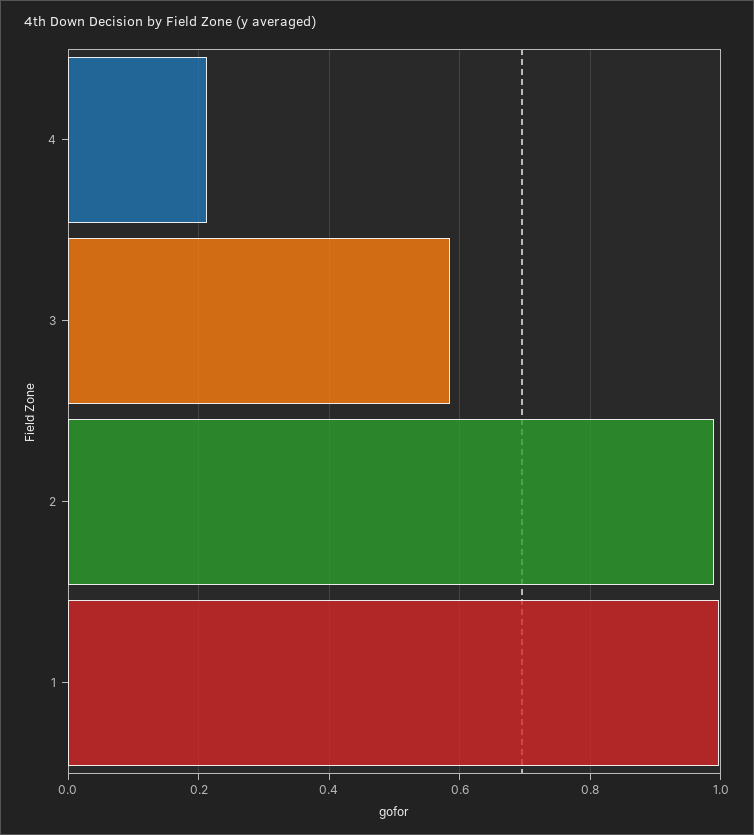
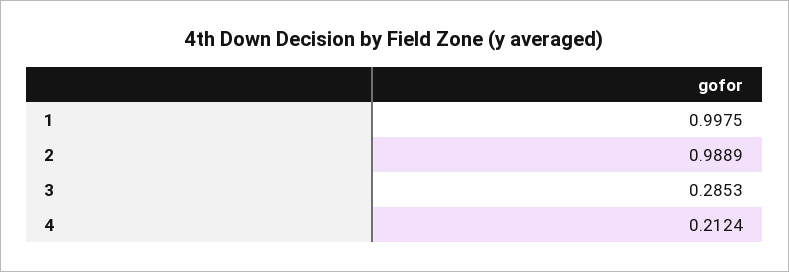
  {
    "4": 0.2124,
-   "3": 0.58,
+   "3": 0.2853,
    "2": 0.9889,
    "1": 0.9975
  }

